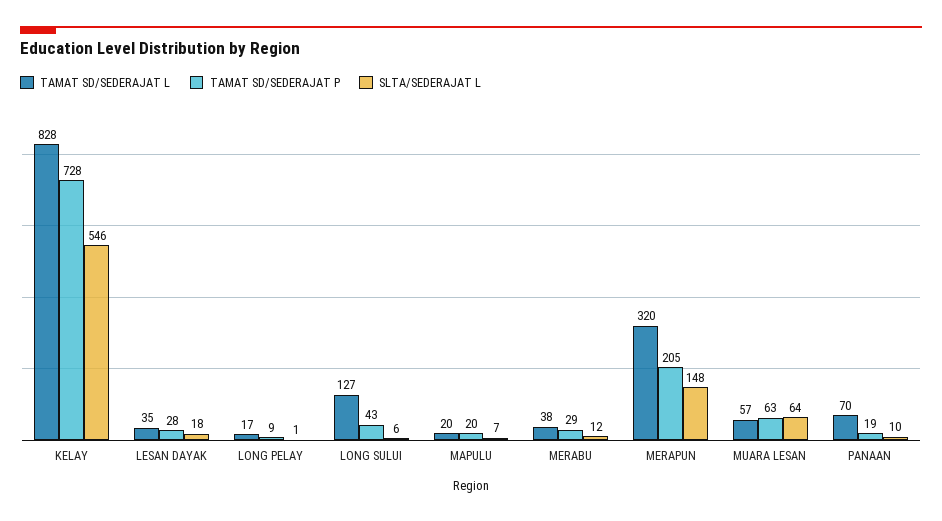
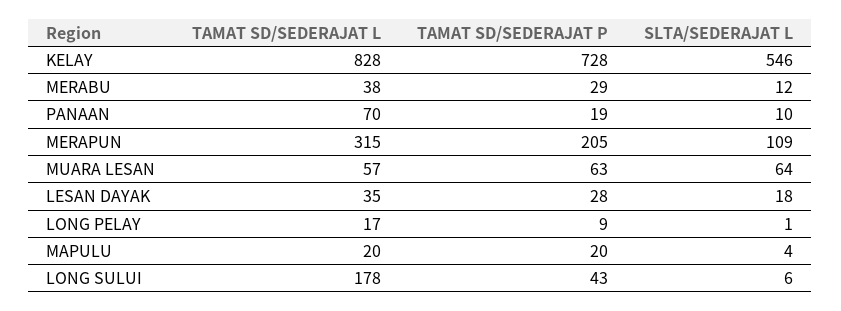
  {
    "TAMAT SD/SEDERAJAT L": {
      "KELAY": 828,
      "LESAN DAYAK": 35,
      "LONG PELAY": 17,
-     "LONG SULUI": 127,
+     "LONG SULUI": 178,
      "MAPULU": 20,
      "MERABU": 38,
-     "MERAPUN": 320,
+     "MERAPUN": 315,
      "MUARA LESAN": 57,
      "PANAAN": 70
    },
    "TAMAT SD/SEDERAJAT P": {
      "KELAY": 728,
      "LESAN DAYAK": 28,
      "LONG PELAY": 9,
      "LONG SULUI": 43,
      "MAPULU": 20,
      "MERABU": 29,
      "MERAPUN": 205,
      "MUARA LESAN": 63,
      "PANAAN": 19
    },
    "SLTA/SEDERAJAT L": {
      "KELAY": 546,
      "LESAN DAYAK": 18,
      "LONG PELAY": 1,
      "LONG SULUI": 6,
-     "MAPULU": 7,
+     "MAPULU": 4,
      "MERABU": 12,
-     "MERAPUN": 148,
+     "MERAPUN": 109,
      "MUARA LESAN": 64,
      "PANAAN": 10
    }
  }

